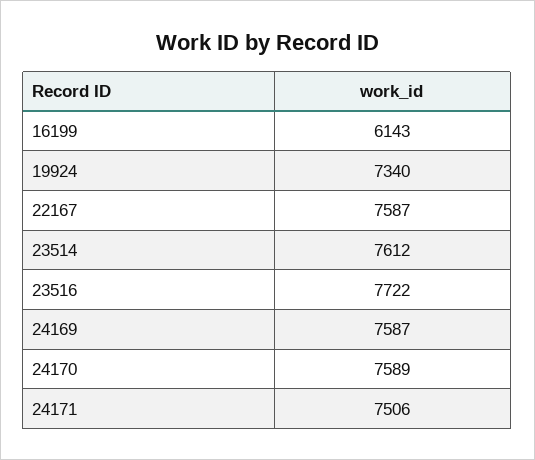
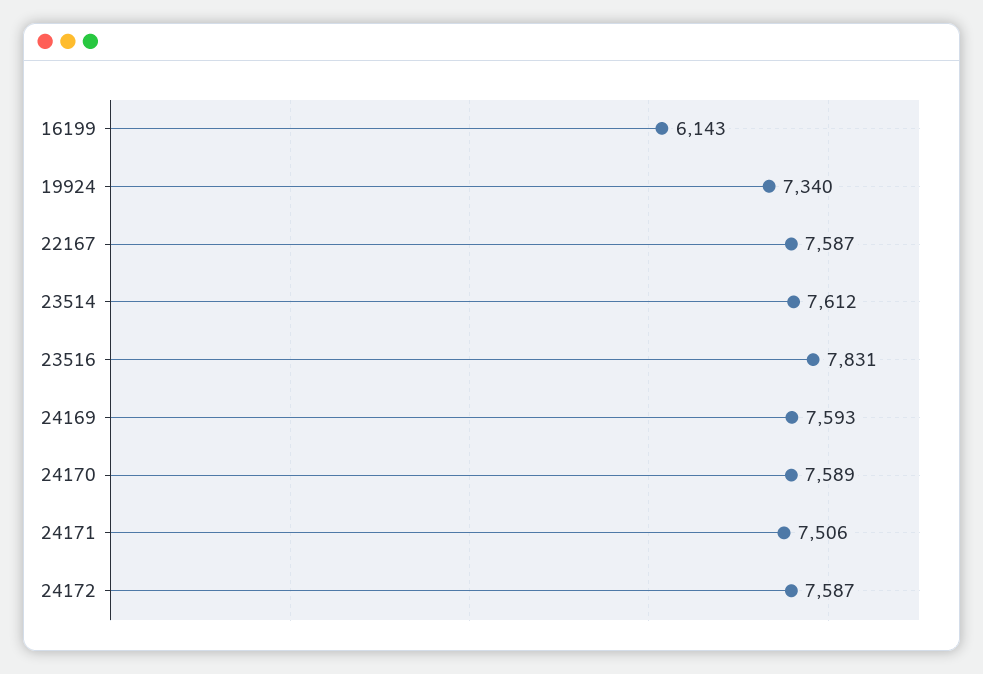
  {
    "16199": 6143,
    "19924": 7340,
    "22167": 7587,
    "23514": 7612,
-   "23516": 7722,
+   "23516": 7831,
-   "24169": 7587,
+   "24169": 7593,
    "24170": 7589,
-   "24171": 7506
+   "24171": 7506,
+   "24172": 7587
  }

